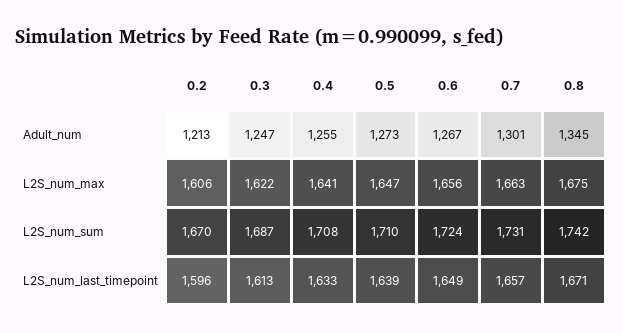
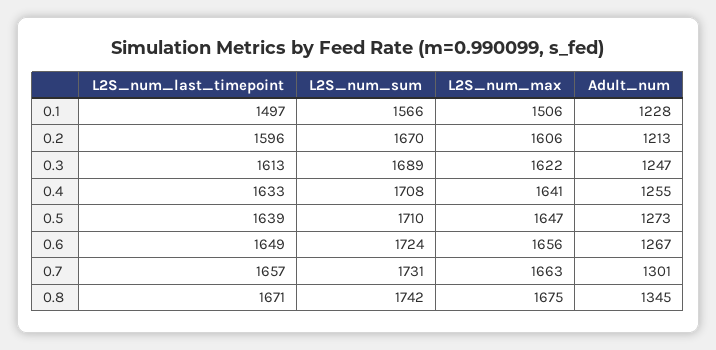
  {
    "0.2": {
      "Adult_num": 1213,
      "L2S_num_max": 1606,
      "L2S_num_sum": 1670,
      "L2S_num_last_timepoint": 1596
    },
    "0.3": {
      "Adult_num": 1247,
      "L2S_num_max": 1622,
-     "L2S_num_sum": 1687,
+     "L2S_num_sum": 1689,
      "L2S_num_last_timepoint": 1613
    },
    "0.4": {
      "Adult_num": 1255,
      "L2S_num_max": 1641,
      "L2S_num_sum": 1708,
      "L2S_num_last_timepoint": 1633
    },
    "0.5": {
      "Adult_num": 1273,
      "L2S_num_max": 1647,
      "L2S_num_sum": 1710,
      "L2S_num_last_timepoint": 1639
    },
    "0.6": {
      "Adult_num": 1267,
      "L2S_num_max": 1656,
      "L2S_num_sum": 1724,
      "L2S_num_last_timepoint": 1649
    },
    "0.7": {
      "Adult_num": 1301,
      "L2S_num_max": 1663,
      "L2S_num_sum": 1731,
      "L2S_num_last_timepoint": 1657
    },
    "0.8": {
      "Adult_num": 1345,
      "L2S_num_max": 1675,
      "L2S_num_sum": 1742,
      "L2S_num_last_timepoint": 1671
-   }
+   },
+   "0.1": {
+     "L2S_num_last_timepoint": 1497,
+     "L2S_num_sum": 1566,
+     "L2S_num_max": 1506,
+     "Adult_num": 1228
+   }
  }

